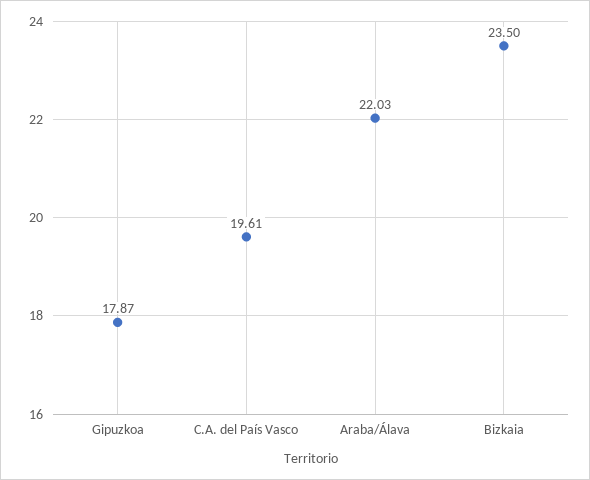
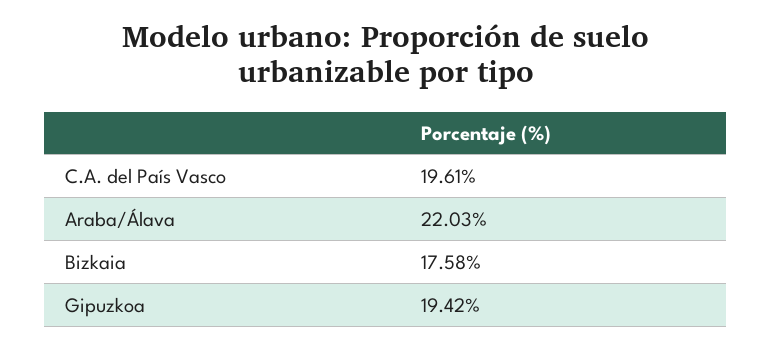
  {
-   "Gipuzkoa": 17.87,
+   "Gipuzkoa": 19.42,
    "C.A. del País Vasco": 19.61,
    "Araba/Álava": 22.03,
-   "Bizkaia": 23.5
+   "Bizkaia": 17.58
  }

